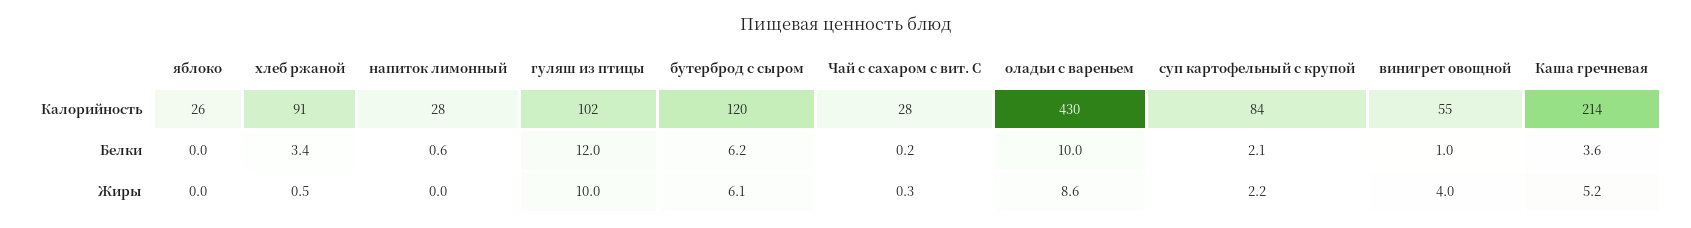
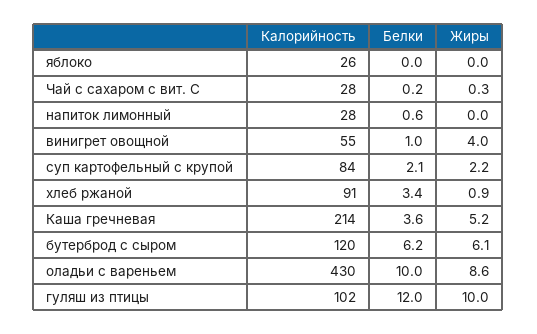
  {
    "яблоко": {
      "Калорийность": 26,
      "Белки": 0,
      "Жиры": 0
    },
    "хлеб ржаной": {
      "Калорийность": 91,
      "Белки": 3.4,
-     "Жиры": 0.5
+     "Жиры": 0.9
    },
    "напиток лимонный": {
      "Калорийность": 28,
      "Белки": 0.6,
      "Жиры": 0
    },
    "гуляш из птицы": {
      "Калорийность": 102,
      "Белки": 12,
      "Жиры": 10
    },
    "бутерброд с сыром": {
      "Калорийность": 120,
      "Белки": 6.2,
      "Жиры": 6.1
    },
    "Чай с сахаром с вит. С": {
      "Калорийность": 28,
      "Белки": 0.2,
      "Жиры": 0.3
    },
    "оладьи с вареньем": {
      "Калорийность": 430,
      "Белки": 10,
      "Жиры": 8.6
    },
    "суп картофельный с крупой": {
      "Калорийность": 84,
      "Белки": 2.1,
      "Жиры": 2.2
    },
    "винигрет овощной": {
      "Калорийность": 55,
      "Белки": 1,
      "Жиры": 4
    },
    "Каша гречневая": {
      "Калорийность": 214,
      "Белки": 3.6,
      "Жиры": 5.2
    }
  }

